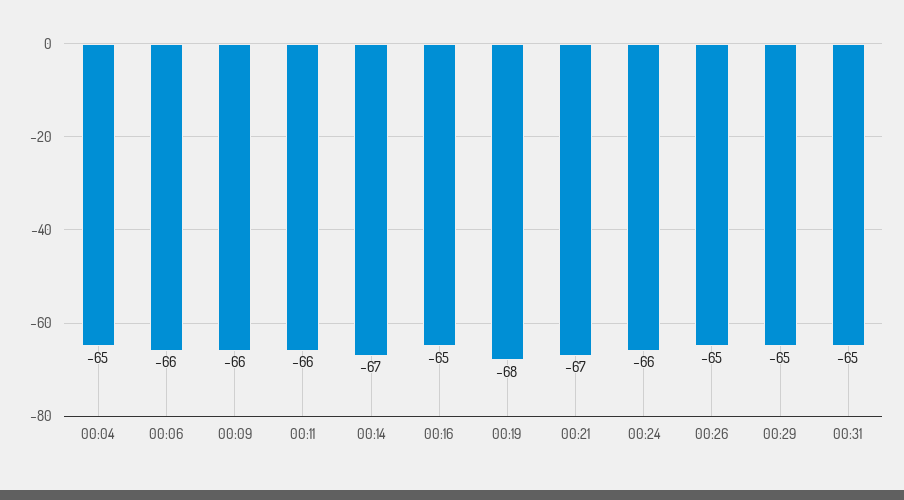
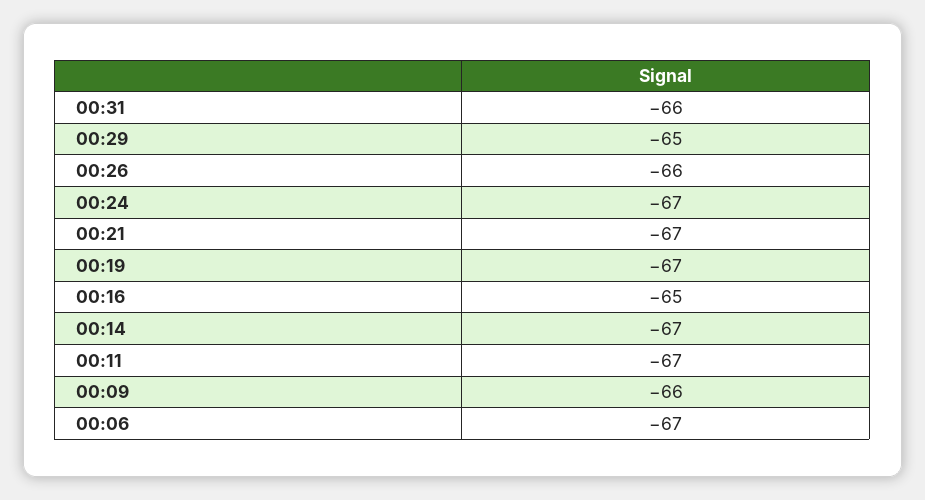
  {
-   "00:04": -65,
-   "00:06": -66,
+   "00:06": -67,
    "00:09": -66,
-   "00:11": -66,
+   "00:11": -67,
    "00:14": -67,
    "00:16": -65,
-   "00:19": -68,
+   "00:19": -67,
    "00:21": -67,
-   "00:24": -66,
+   "00:24": -67,
-   "00:26": -65,
+   "00:26": -66,
    "00:29": -65,
-   "00:31": -65
+   "00:31": -66
  }

